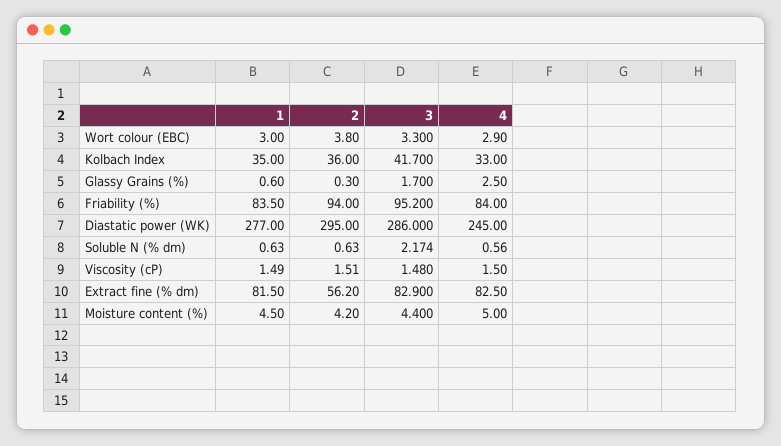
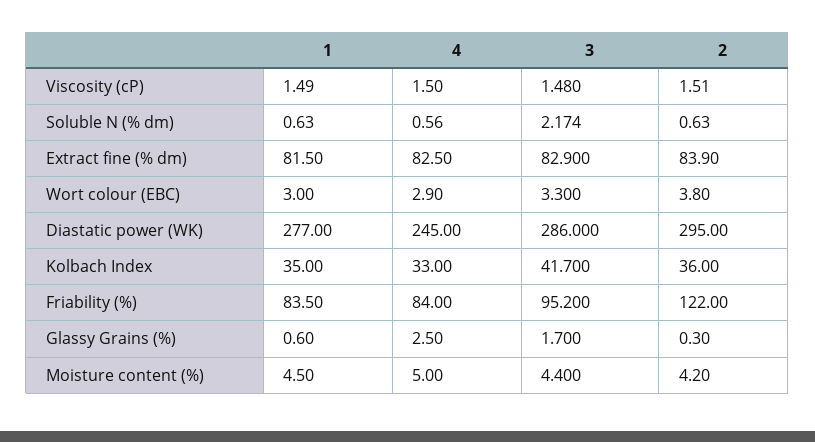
  {
    "1": {
      "Wort colour (EBC)": 3,
      "Kolbach Index": 35,
      "Glassy Grains (%)": 0.6,
      "Friability (%)": 83.5,
      "Diastatic power (WK)": 277,
      "Soluble N (% dm)": 0.63,
      "Viscosity (cP)": 1.49,
      "Extract fine (% dm)": 81.5,
      "Moisture content (%)": 4.5
    },
    "2": {
      "Wort colour (EBC)": 3.8,
      "Kolbach Index": 36,
      "Glassy Grains (%)": 0.3,
-     "Friability (%)": 94,
+     "Friability (%)": 122,
      "Diastatic power (WK)": 295,
      "Soluble N (% dm)": 0.63,
      "Viscosity (cP)": 1.51,
-     "Extract fine (% dm)": 56.2,
+     "Extract fine (% dm)": 83.9,
      "Moisture content (%)": 4.2
    },
    "3": {
      "Wort colour (EBC)": 3.3,
      "Kolbach Index": 41.7,
      "Glassy Grains (%)": 1.7,
      "Friability (%)": 95.2,
      "Diastatic power (WK)": 286,
      "Soluble N (% dm)": 2.174,
      "Viscosity (cP)": 1.48,
      "Extract fine (% dm)": 82.9,
      "Moisture content (%)": 4.4
    },
    "4": {
      "Wort colour (EBC)": 2.9,
      "Kolbach Index": 33,
      "Glassy Grains (%)": 2.5,
      "Friability (%)": 84,
      "Diastatic power (WK)": 245,
      "Soluble N (% dm)": 0.56,
      "Viscosity (cP)": 1.5,
      "Extract fine (% dm)": 82.5,
      "Moisture content (%)": 5
    }
  }

